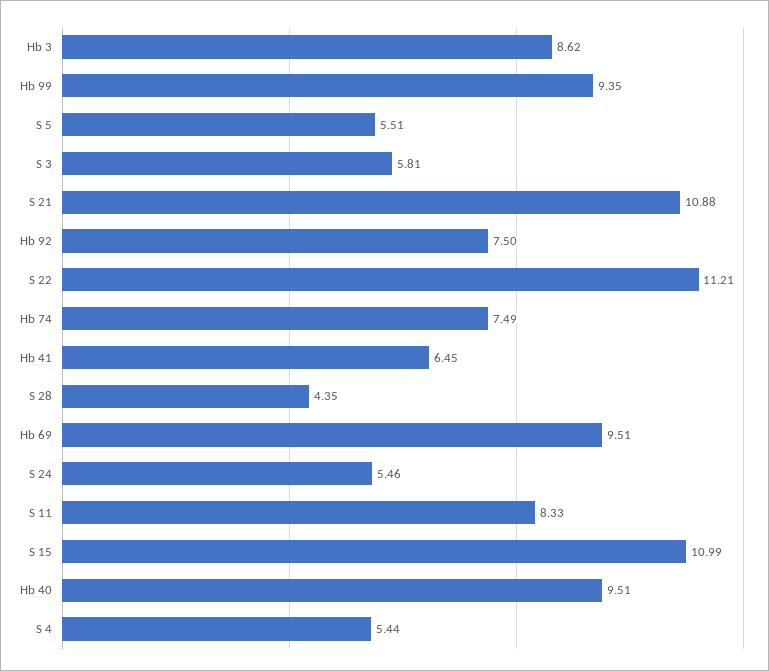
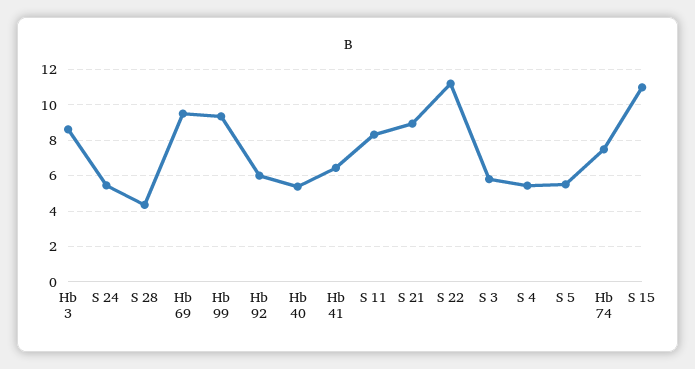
  {
    "Hb 3": 8.62,
    "Hb 99": 9.35,
    "S 5": 5.51,
    "S 3": 5.81,
-   "S 21": 10.88,
+   "S 21": 9,
-   "Hb 92": 7.5,
+   "Hb 92": 6,
    "S 22": 11.21,
    "Hb 74": 7.49,
    "Hb 41": 6.45,
    "S 28": 4.35,
    "Hb 69": 9.51,
    "S 24": 5.46,
    "S 11": 8.33,
    "S 15": 10.99,
-   "Hb 40": 9.51,
+   "Hb 40": 5.5,
    "S 4": 5.44
  }

